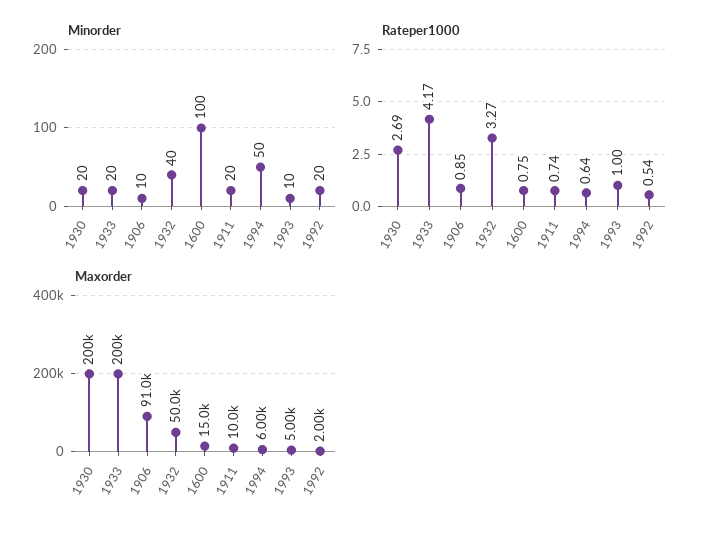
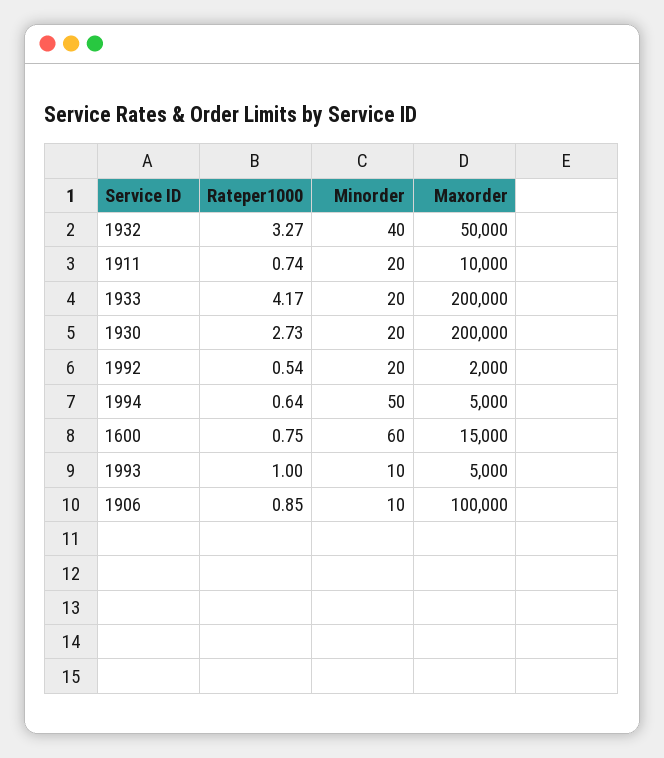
  {
    "Minorder": {
      "1930": 20,
      "1933": 20,
      "1906": 10,
      "1932": 40,
-     "1600": 100,
+     "1600": 60,
      "1911": 20,
      "1994": 50,
      "1993": 10,
      "1992": 20
    },
    "Rateper1000": {
-     "1930": 2.69,
+     "1930": 2.73,
      "1933": 4.17,
      "1906": 0.85,
      "1932": 3.27,
      "1600": 0.75,
      "1911": 0.74,
      "1994": 0.64,
      "1993": 1,
      "1992": 0.54
    },
    "Maxorder": {
      "1930": 200000,
      "1933": 200000,
-     "1906": 91000,
+     "1906": 100000,
      "1932": 50000,
      "1600": 15000,
      "1911": 10000,
-     "1994": 6000,
+     "1994": 5000,
      "1993": 5000,
      "1992": 2000
    }
  }

